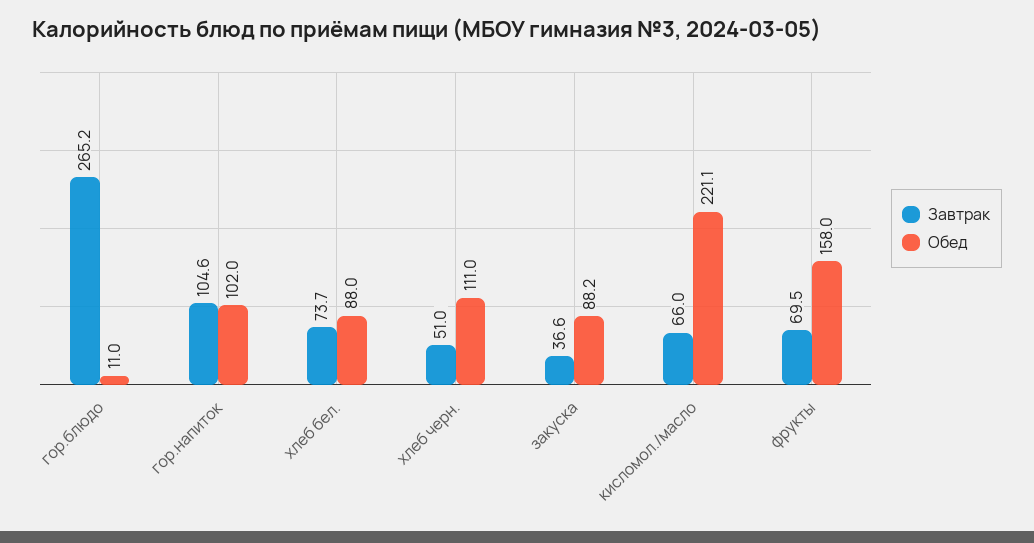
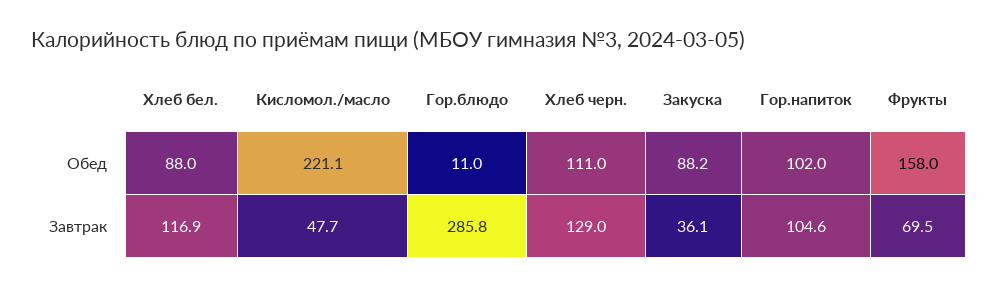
  {
    "Завтрак": {
-     "гор.блюдо": 265.2,
+     "гор.блюдо": 285.8,
      "гор.напиток": 104.6,
-     "хлеб бел.": 73.7,
+     "хлеб бел.": 116.9,
-     "хлеб черн.": 51,
+     "хлеб черн.": 129,
-     "закуска": 36.6,
+     "закуска": 36.1,
-     "кисломол./масло": 66,
+     "кисломол./масло": 47.7,
      "фрукты": 69.5
    },
    "Обед": {
      "гор.блюдо": 11,
      "гор.напиток": 102,
      "хлеб бел.": 88,
      "хлеб черн.": 111,
      "закуска": 88.2,
      "кисломол./масло": 221.1,
      "фрукты": 158
    }
  }

